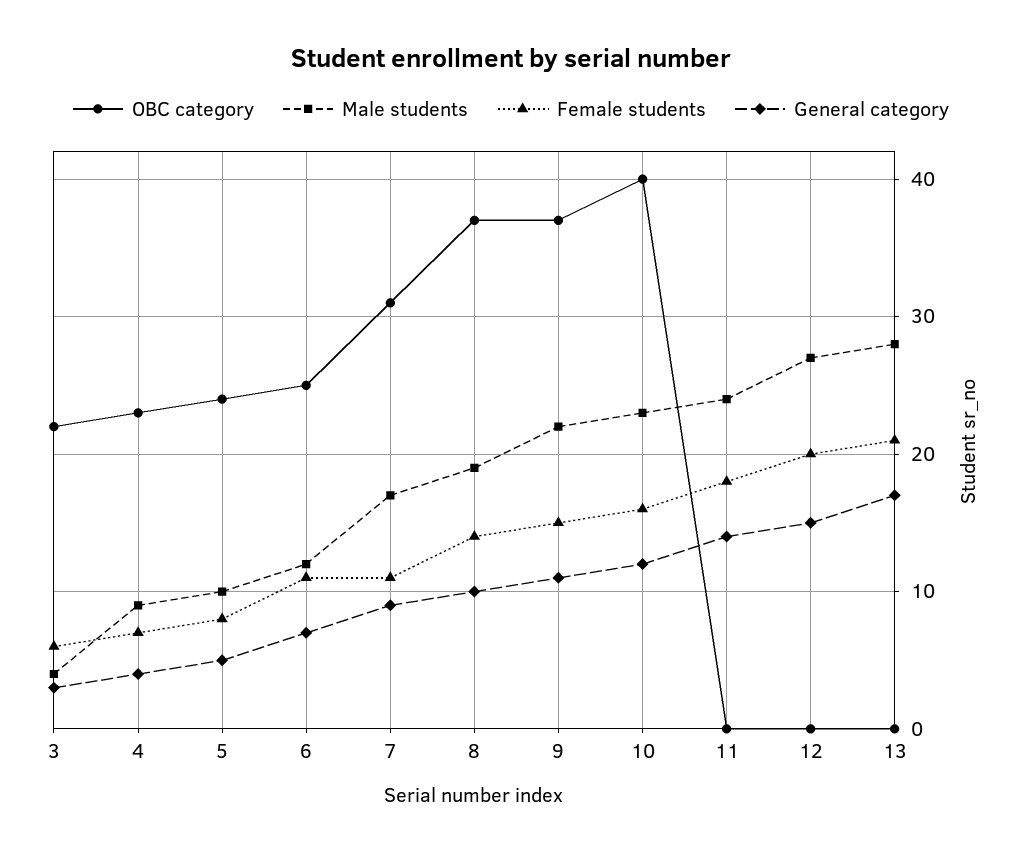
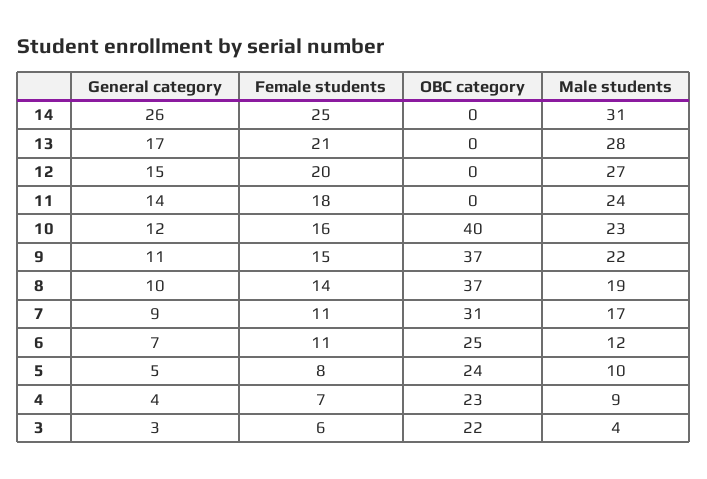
  {
    "OBC category": {
      "3": 22,
      "4": 23,
      "5": 24,
      "6": 25,
      "7": 31,
      "8": 37,
      "9": 37,
      "10": 40,
      "11": 0,
      "12": 0,
-     "13": 0
+     "13": 0,
+     "14": 0
    },
    "Male students": {
      "3": 4,
      "4": 9,
      "5": 10,
      "6": 12,
      "7": 17,
      "8": 19,
      "9": 22,
      "10": 23,
      "11": 24,
      "12": 27,
-     "13": 28
+     "13": 28,
+     "14": 31
    },
    "Female students": {
      "3": 6,
      "4": 7,
      "5": 8,
      "6": 11,
      "7": 11,
      "8": 14,
      "9": 15,
      "10": 16,
      "11": 18,
      "12": 20,
-     "13": 21
+     "13": 21,
+     "14": 25
    },
    "General category": {
      "3": 3,
      "4": 4,
      "5": 5,
      "6": 7,
      "7": 9,
      "8": 10,
      "9": 11,
      "10": 12,
      "11": 14,
      "12": 15,
-     "13": 17
+     "13": 17,
+     "14": 26
    }
  }

